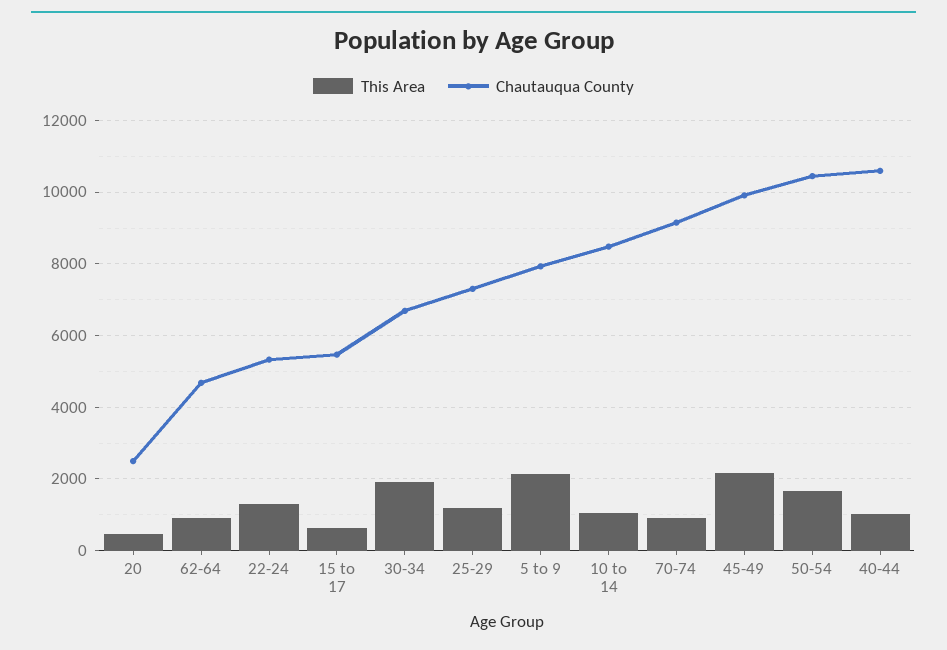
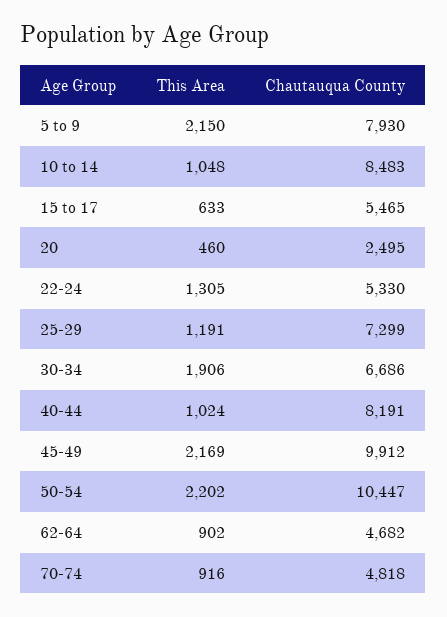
  {
    "This Area": {
      "20": 460,
      "62-64": 902,
      "22-24": 1305,
      "15 to 17": 633,
      "30-34": 1906,
      "25-29": 1191,
      "5 to 9": 2150,
      "10 to 14": 1048,
      "70-74": 916,
      "45-49": 2169,
-     "50-54": 1600,
+     "50-54": 2202,
      "40-44": 1024
    },
    "Chautauqua County": {
      "20": 2495,
      "62-64": 4682,
      "22-24": 5330,
      "15 to 17": 5465,
      "30-34": 6686,
      "25-29": 7299,
      "5 to 9": 7930,
      "10 to 14": 8483,
-     "70-74": 9200,
+     "70-74": 4818,
      "45-49": 9912,
      "50-54": 10447,
-     "40-44": 10600
+     "40-44": 8191
    }
  }

